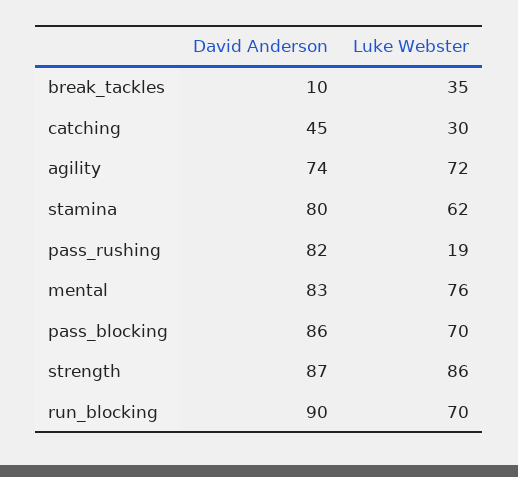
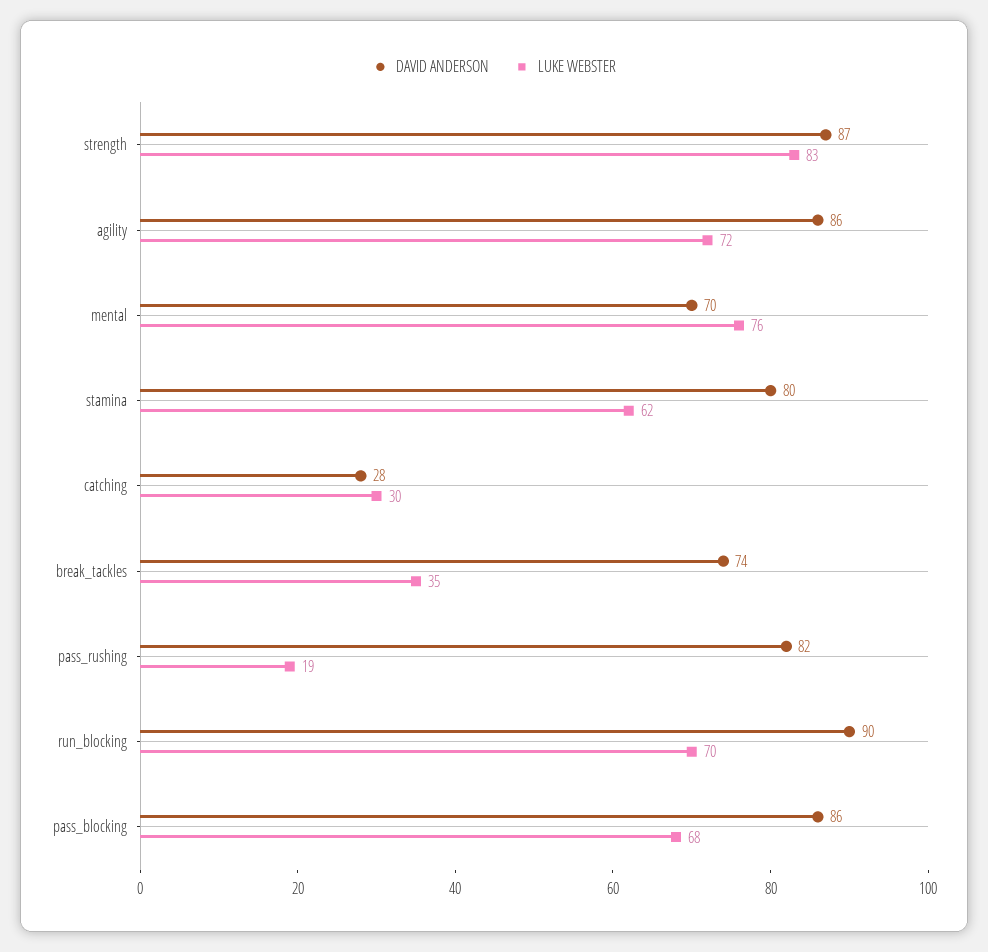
  {
    "David Anderson": {
-     "break_tackles": 10,
+     "break_tackles": 74,
-     "catching": 45,
+     "catching": 28,
-     "agility": 74,
+     "agility": 86,
      "stamina": 80,
      "pass_rushing": 82,
-     "mental": 83,
+     "mental": 70,
      "pass_blocking": 86,
      "strength": 87,
      "run_blocking": 90
    },
    "Luke Webster": {
      "break_tackles": 35,
      "catching": 30,
      "agility": 72,
      "stamina": 62,
      "pass_rushing": 19,
      "mental": 76,
-     "pass_blocking": 70,
+     "pass_blocking": 68,
-     "strength": 86,
+     "strength": 83,
      "run_blocking": 70
    }
  }

